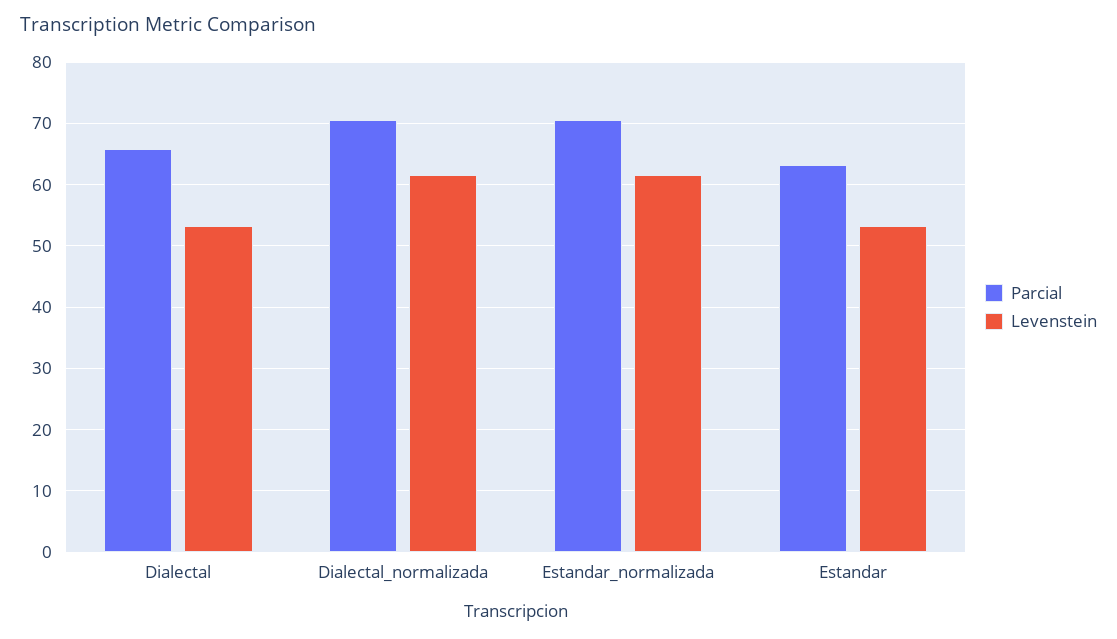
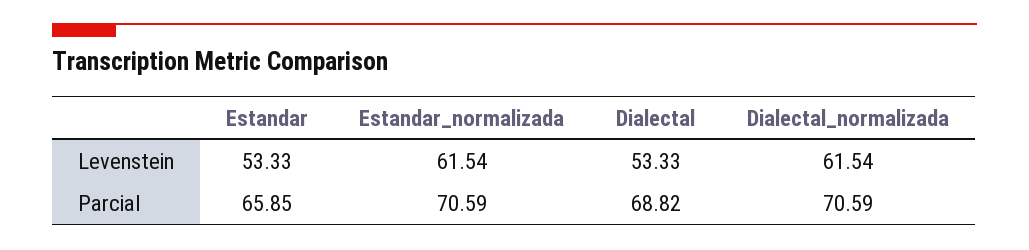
  {
    "Parcial": {
-     "Dialectal": 66,
+     "Dialectal": 68.82,
      "Dialectal_normalizada": 70.59,
      "Estandar_normalizada": 70.59,
-     "Estandar": 63
+     "Estandar": 65.85
    },
    "Levenstein": {
      "Dialectal": 53.33,
      "Dialectal_normalizada": 61.54,
      "Estandar_normalizada": 61.54,
      "Estandar": 53.33
    }
  }

